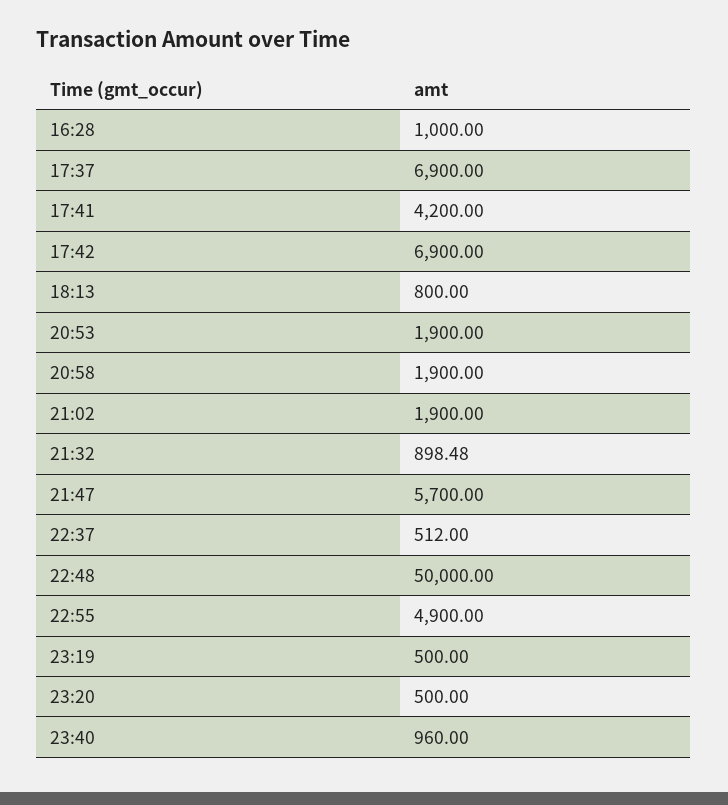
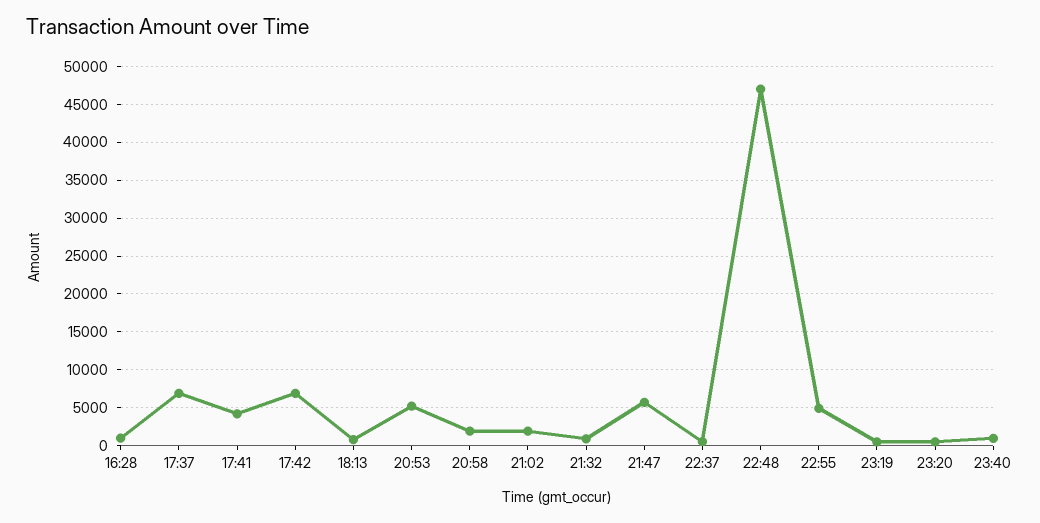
  {
    "16:28": 1000,
    "17:37": 6900,
    "17:41": 4200,
    "17:42": 6900,
    "18:13": 800,
-   "20:53": 1900,
+   "20:53": 5000,
    "20:58": 1900,
    "21:02": 1900,
    "21:32": 898.48,
    "21:47": 5700,
    "22:37": 512,
-   "22:48": 50000,
+   "22:48": 47000,
    "22:55": 4900,
    "23:19": 500,
    "23:20": 500,
    "23:40": 960
  }

